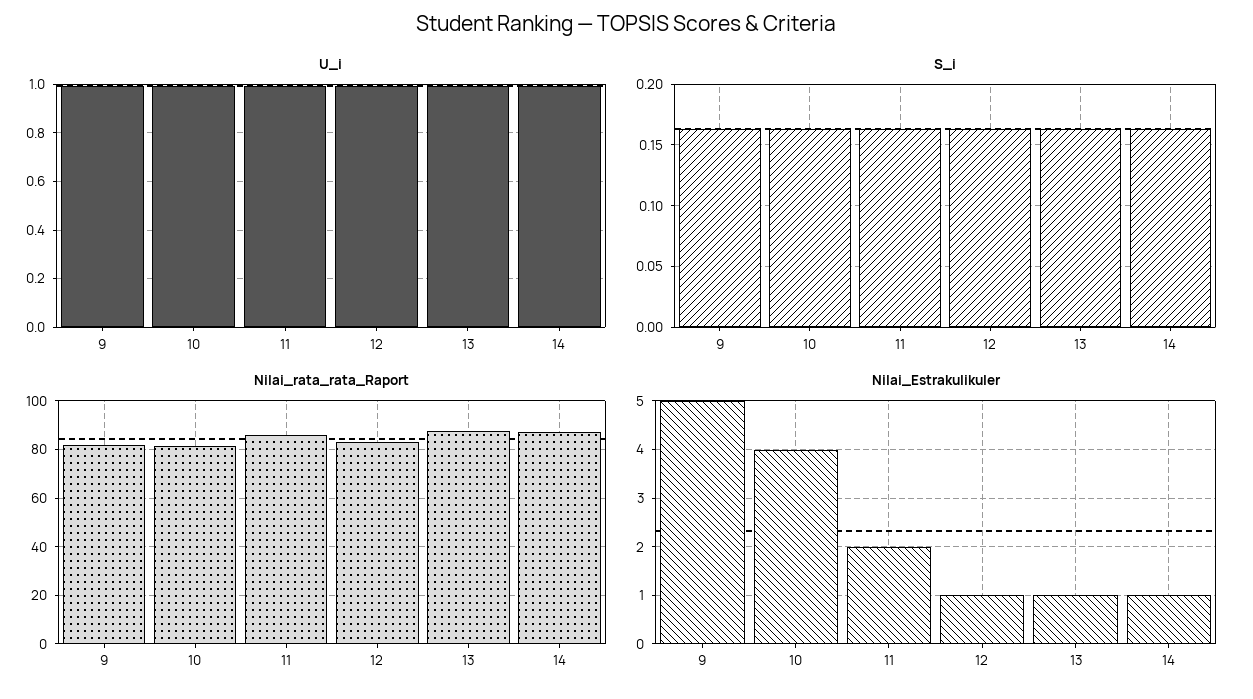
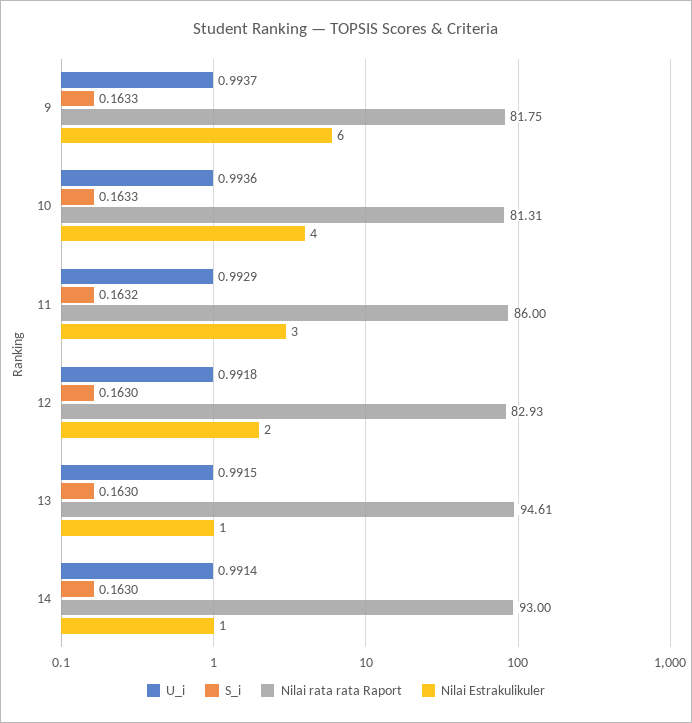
  {
    "U_i": {
      "9": 0.9937,
      "10": 0.9936,
      "11": 0.9929,
      "12": 0.9918,
      "13": 0.9915,
      "14": 0.9914
    },
    "S_i": {
      "9": 0.1633,
      "10": 0.1633,
      "11": 0.1632,
      "12": 0.163,
      "13": 0.163,
      "14": 0.163
    },
    "Nilai_rata_rata_Raport": {
      "9": 81.75,
      "10": 81.31,
      "11": 86,
      "12": 82.93,
-     "13": 87.5,
+     "13": 94.61,
-     "14": 87.5
+     "14": 93
    },
    "Nilai_Estrakulikuler": {
-     "9": 5,
+     "9": 6,
      "10": 4,
-     "11": 2,
+     "11": 3,
-     "12": 1,
+     "12": 2,
      "13": 1,
      "14": 1
    }
  }

